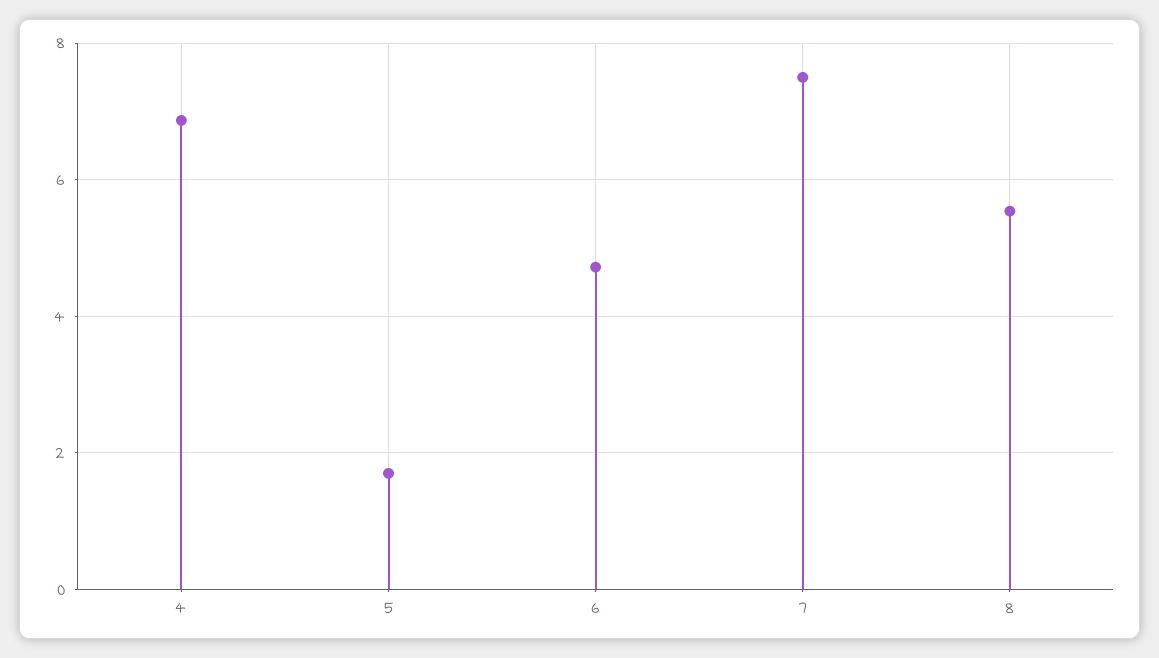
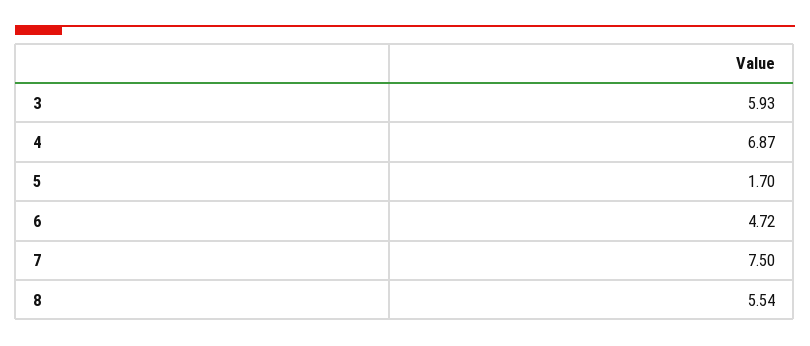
  {
    "4": 6.87,
    "5": 1.7,
    "6": 4.72,
    "7": 7.5,
-   "8": 5.54
+   "8": 5.54,
+   "3": 5.93
  }

